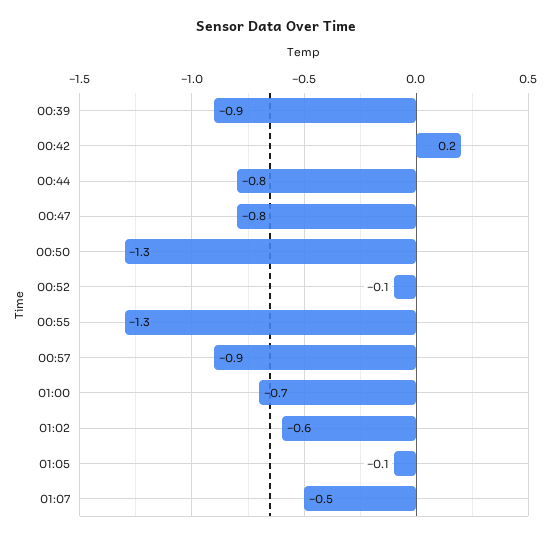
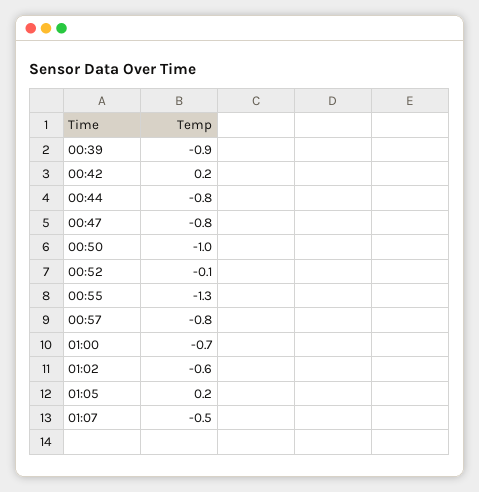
  {
    "00:39": -0.9,
    "00:42": 0.2,
    "00:44": -0.8,
    "00:47": -0.8,
-   "00:50": -1.3,
+   "00:50": -1,
    "00:52": -0.1,
    "00:55": -1.3,
-   "00:57": -0.9,
+   "00:57": -0.8,
    "01:00": -0.7,
    "01:02": -0.6,
-   "01:05": -0.1,
+   "01:05": 0.2,
    "01:07": -0.5
  }

